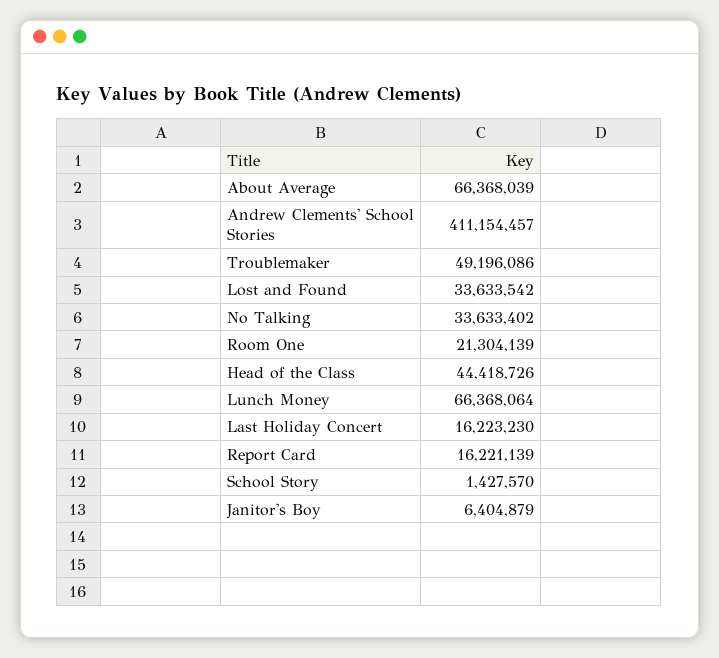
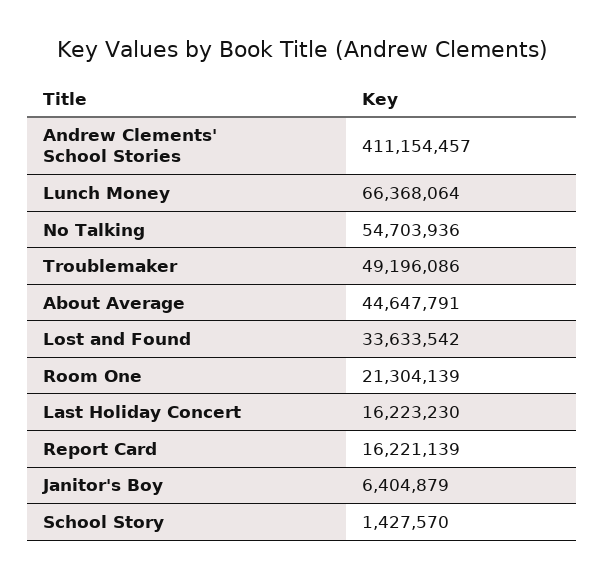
  {
-   "About Average": 66368039,
+   "About Average": 44647791,
    "Andrew Clements' School Stories": 411154457,
    "Troublemaker": 49196086,
    "Lost and Found": 33633542,
-   "No Talking": 33633402,
+   "No Talking": 54703936,
    "Room One": 21304139,
-   "Head of the Class": 44418726,
    "Lunch Money": 66368064,
    "Last Holiday Concert": 16223230,
    "Report Card": 16221139,
    "School Story": 1427570,
    "Janitor's Boy": 6404879
  }

